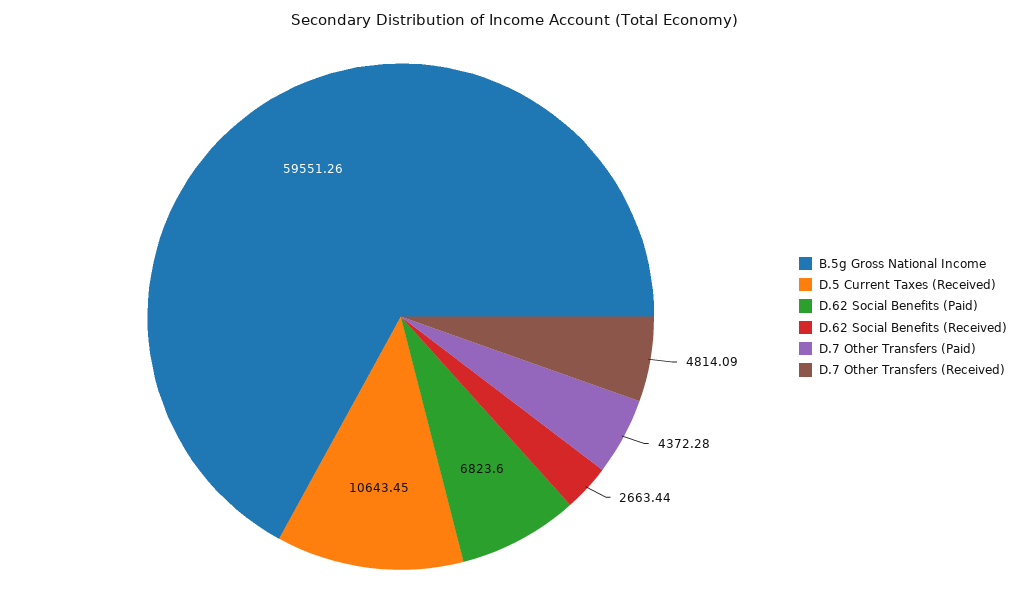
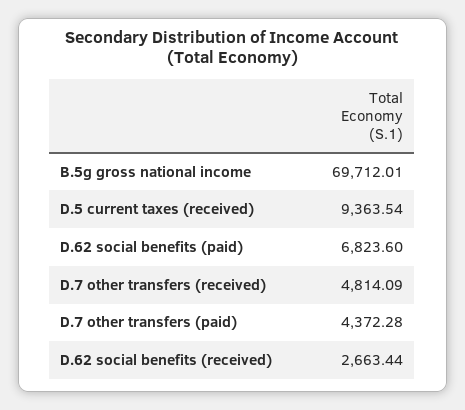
  {
-   "B.5g Gross National Income": 59551.26,
+   "B.5g Gross National Income": 69712.01,
-   "D.5 Current Taxes (Received)": 10643.45,
+   "D.5 Current Taxes (Received)": 9363.54,
    "D.62 Social Benefits (Paid)": 6823.6,
    "D.62 Social Benefits (Received)": 2663.44,
    "D.7 Other Transfers (Paid)": 4372.28,
    "D.7 Other Transfers (Received)": 4814.09
  }

